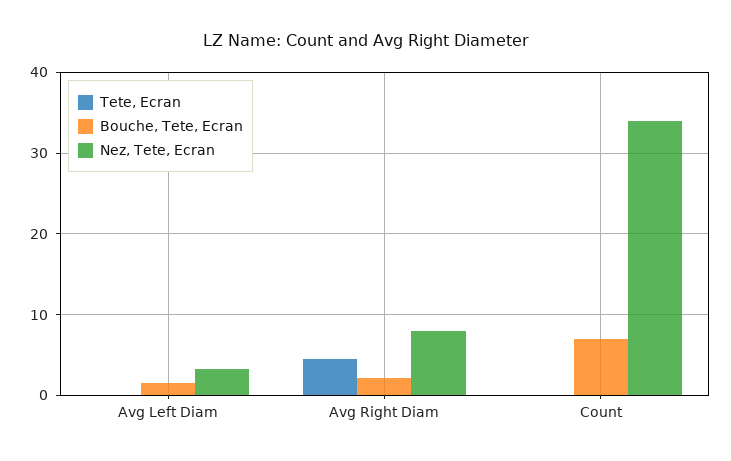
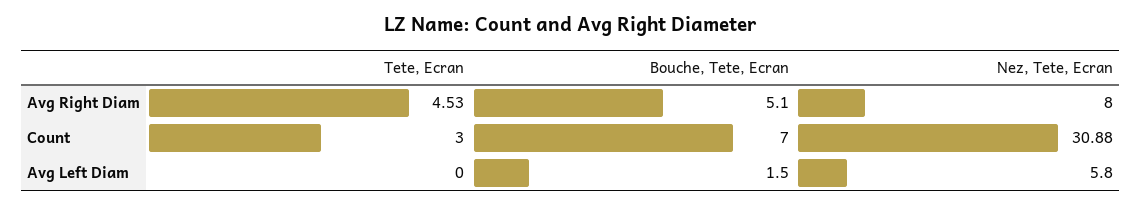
  {
    "Tete, Ecran": {
      "Avg Left Diam": 0,
      "Avg Right Diam": 4.53,
-     "Count": 0
+     "Count": 3
    },
    "Bouche, Tete, Ecran": {
      "Avg Left Diam": 1.5,
-     "Avg Right Diam": 2,
+     "Avg Right Diam": 5.1,
      "Count": 7
    },
    "Nez, Tete, Ecran": {
-     "Avg Left Diam": 3,
+     "Avg Left Diam": 5.8,
      "Avg Right Diam": 8,
-     "Count": 34
+     "Count": 30.88
    }
  }

